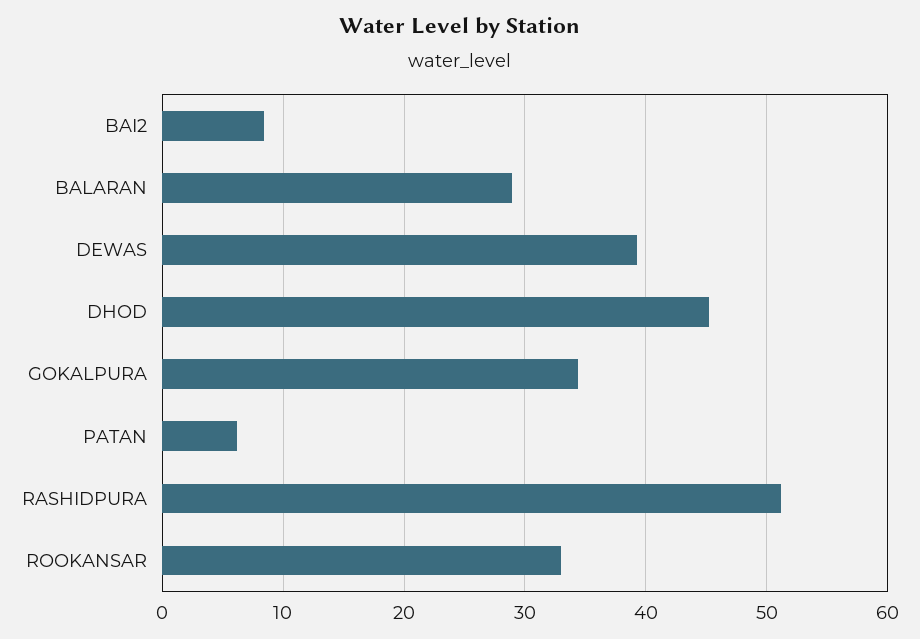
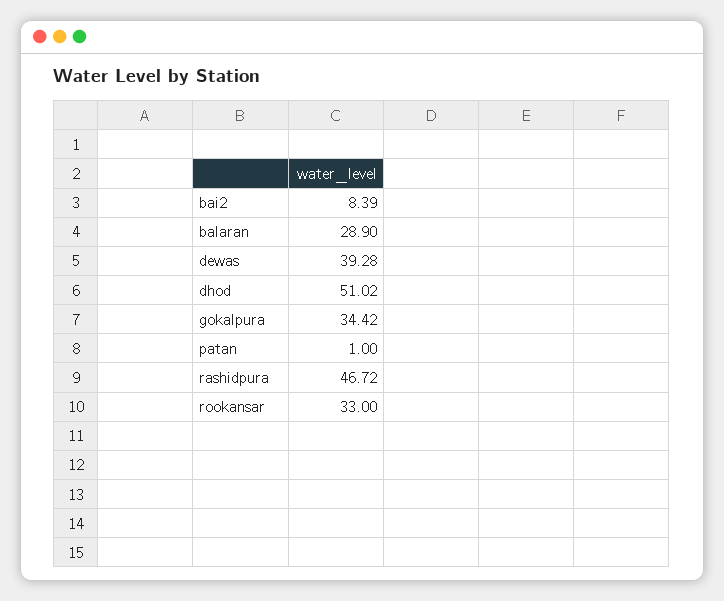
  {
    "BAI2": 8.39,
    "BALARAN": 28.9,
    "DEWAS": 39.28,
-   "DHOD": 45,
+   "DHOD": 51.02,
    "GOKALPURA": 34.42,
-   "PATAN": 6,
+   "PATAN": 1,
-   "RASHIDPURA": 51,
+   "RASHIDPURA": 46.72,
    "ROOKANSAR": 33
  }

